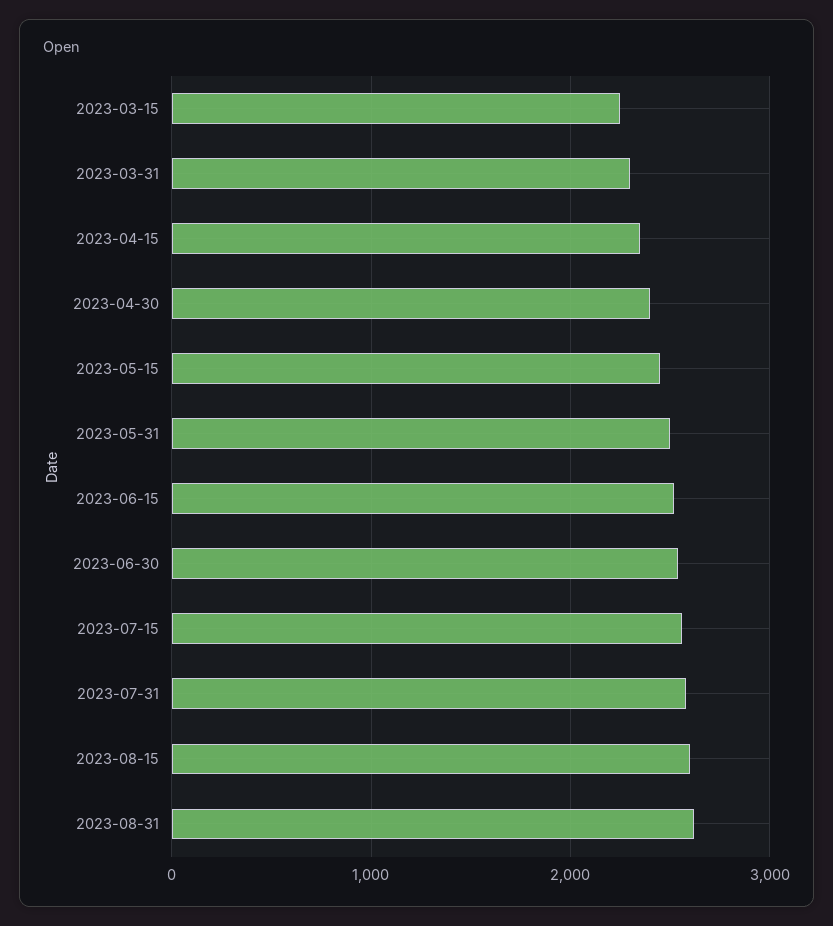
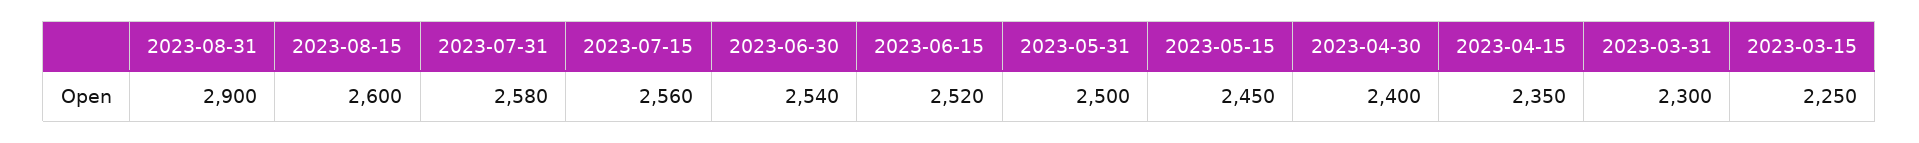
  {
    "2023-03-15": 2250,
    "2023-03-31": 2300,
    "2023-04-15": 2350,
    "2023-04-30": 2400,
    "2023-05-15": 2450,
    "2023-05-31": 2500,
    "2023-06-15": 2520,
    "2023-06-30": 2540,
    "2023-07-15": 2560,
    "2023-07-31": 2580,
    "2023-08-15": 2600,
-   "2023-08-31": 2600
+   "2023-08-31": 2900
  }

